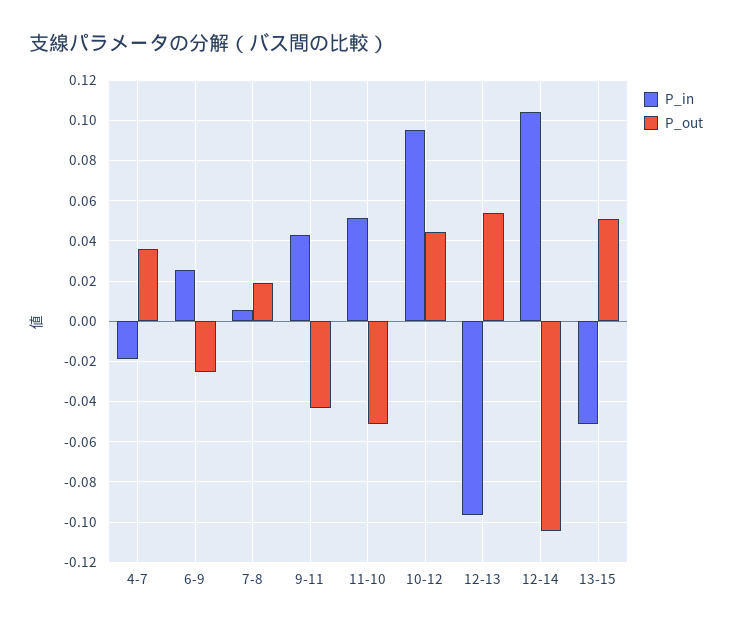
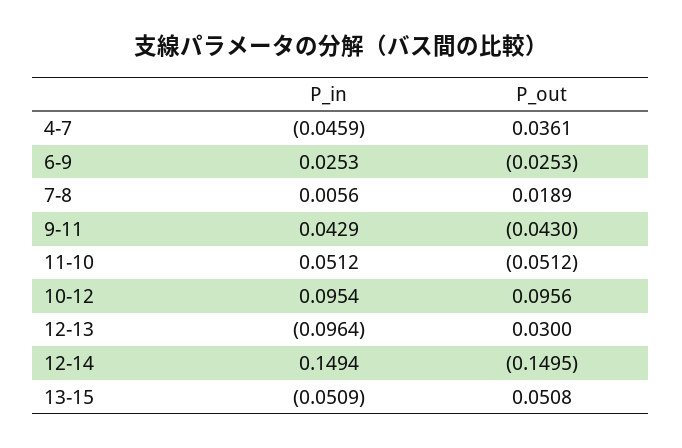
  {
    "P_in": {
-     "4-7": -0.02,
+     "4-7": -0.0459,
      "6-9": 0.0253,
      "7-8": 0.0056,
      "9-11": 0.0429,
      "11-10": 0.0512,
      "10-12": 0.0954,
      "12-13": -0.0964,
-     "12-14": 0.105,
+     "12-14": 0.1494,
      "13-15": -0.0509
    },
    "P_out": {
      "4-7": 0.0361,
      "6-9": -0.0253,
      "7-8": 0.0189,
      "9-11": -0.043,
      "11-10": -0.0512,
-     "10-12": 0.045,
+     "10-12": 0.0956,
-     "12-13": 0.055,
+     "12-13": 0.03,
-     "12-14": -0.105,
+     "12-14": -0.1495,
      "13-15": 0.0508
    }
  }

